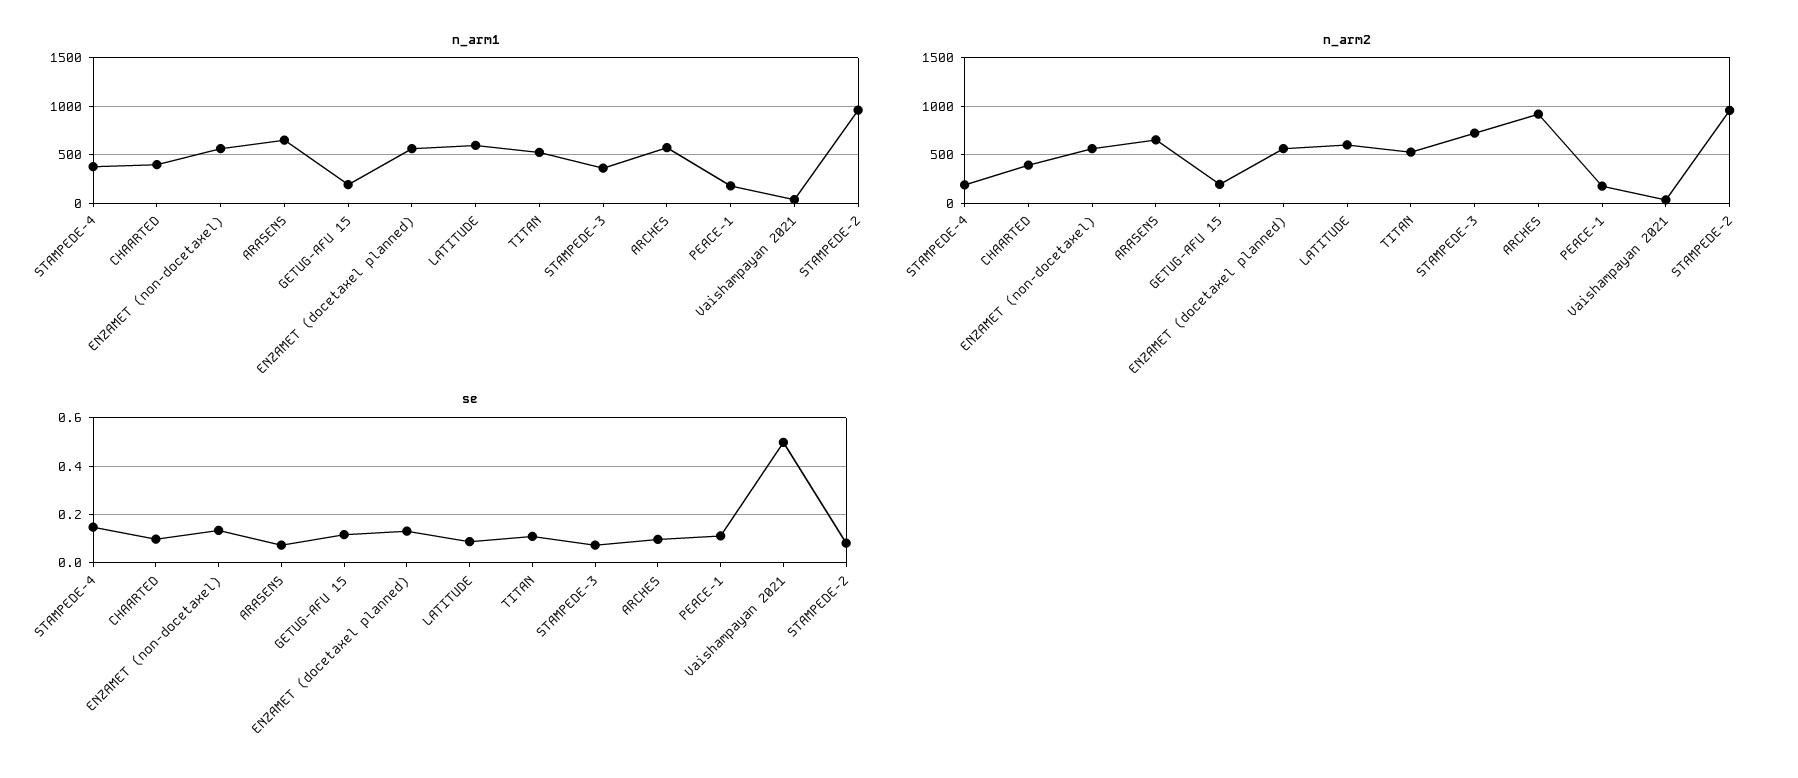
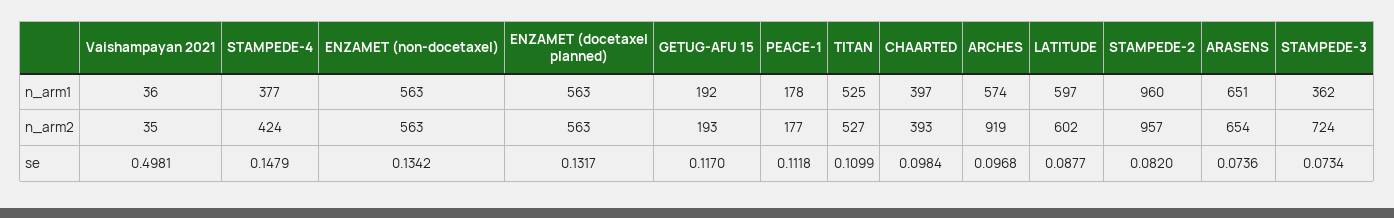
  {
    "n_arm1": {
      "STAMPEDE-4": 377,
      "CHAARTED": 397,
      "ENZAMET (non-docetaxel)": 563,
      "ARASENS": 651,
      "GETUG-AFU 15": 192,
      "ENZAMET (docetaxel planned)": 563,
      "LATITUDE": 597,
      "TITAN": 525,
      "STAMPEDE-3": 362,
      "ARCHES": 574,
      "PEACE-1": 178,
      "Vaishampayan 2021": 36,
      "STAMPEDE-2": 960
    },
    "n_arm2": {
-     "STAMPEDE-4": 200,
+     "STAMPEDE-4": 424,
      "CHAARTED": 393,
      "ENZAMET (non-docetaxel)": 563,
      "ARASENS": 654,
      "GETUG-AFU 15": 193,
      "ENZAMET (docetaxel planned)": 563,
      "LATITUDE": 602,
      "TITAN": 527,
      "STAMPEDE-3": 724,
      "ARCHES": 919,
      "PEACE-1": 177,
      "Vaishampayan 2021": 35,
      "STAMPEDE-2": 957
    },
    "se": {
      "STAMPEDE-4": 0.1479,
      "CHAARTED": 0.0984,
      "ENZAMET (non-docetaxel)": 0.1342,
      "ARASENS": 0.0736,
      "GETUG-AFU 15": 0.117,
      "ENZAMET (docetaxel planned)": 0.1317,
      "LATITUDE": 0.0877,
      "TITAN": 0.1099,
      "STAMPEDE-3": 0.0734,
      "ARCHES": 0.0968,
      "PEACE-1": 0.1118,
      "Vaishampayan 2021": 0.4981,
      "STAMPEDE-2": 0.082
    }
  }

